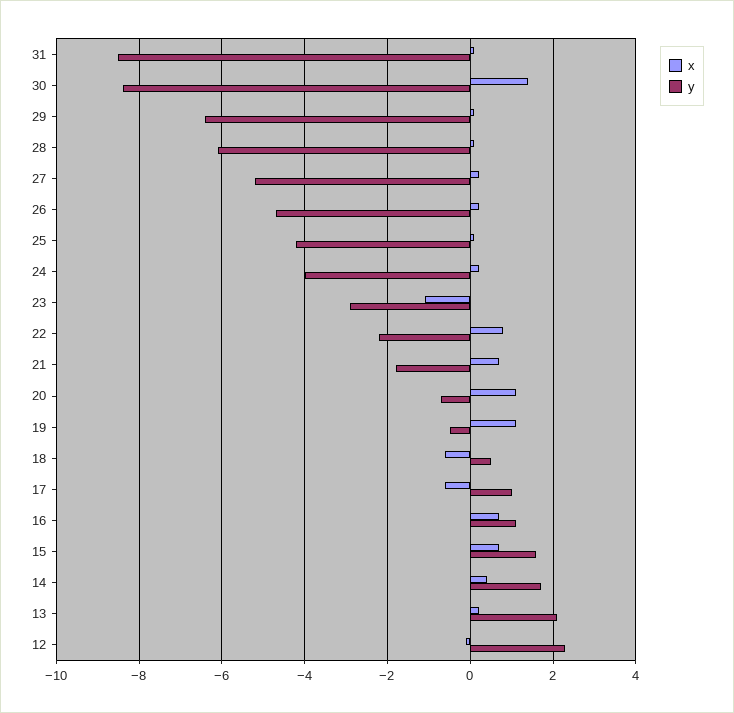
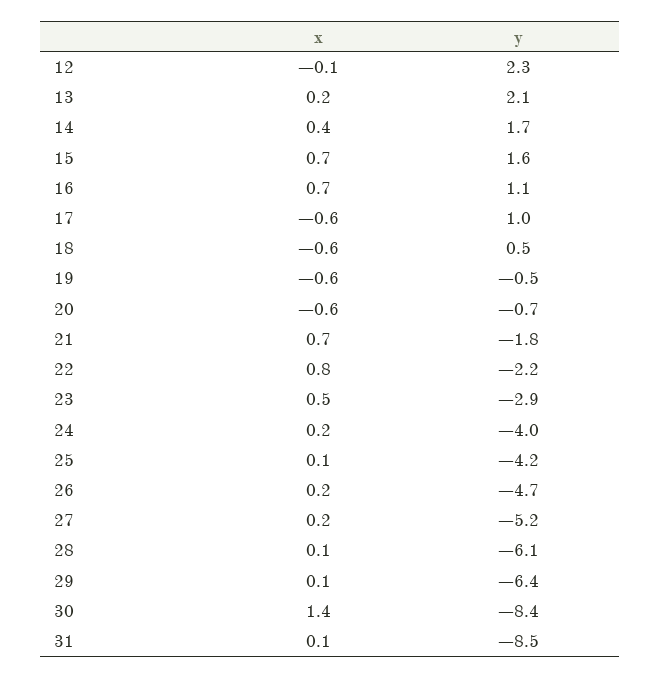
  {
    "x": {
      "31": 0.1,
      "30": 1.4,
      "29": 0.1,
      "28": 0.1,
      "27": 0.2,
      "26": 0.2,
      "25": 0.1,
      "24": 0.2,
-     "23": -1,
+     "23": 0.5,
      "22": 0.8,
      "21": 0.7,
-     "20": 1,
+     "20": -0.6,
-     "19": 1,
+     "19": -0.6,
      "18": -0.6,
      "17": -0.6,
      "16": 0.7,
      "15": 0.7,
      "14": 0.4,
      "13": 0.2,
      "12": -0.1
    },
    "y": {
      "31": -8.5,
      "30": -8.4,
      "29": -6.4,
      "28": -6.1,
      "27": -5.2,
      "26": -4.7,
      "25": -4.2,
      "24": -4,
      "23": -2.9,
      "22": -2.2,
      "21": -1.8,
      "20": -0.7,
      "19": -0.5,
      "18": 0.5,
      "17": 1,
      "16": 1.1,
      "15": 1.6,
      "14": 1.7,
      "13": 2.1,
      "12": 2.3
    }
  }

